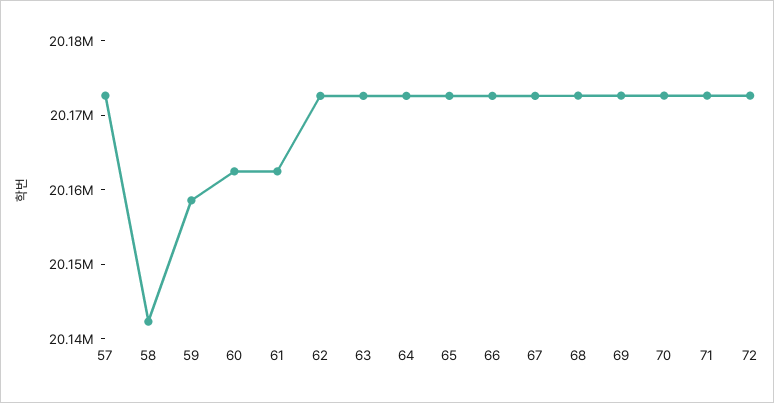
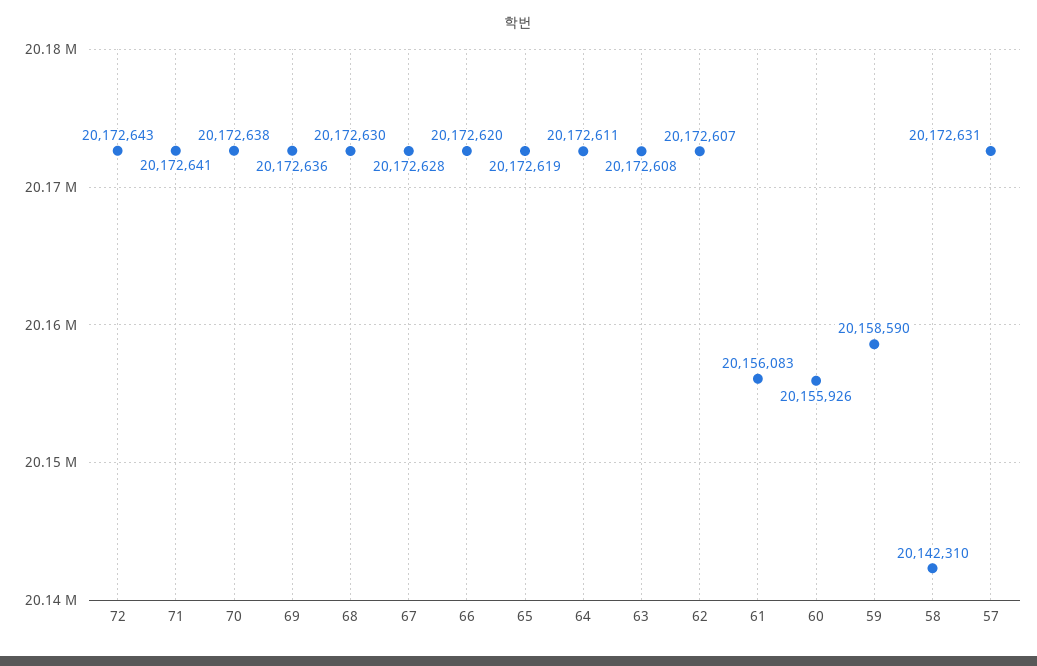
  {
    "57": 20172631,
    "58": 20142310,
    "59": 20158590,
-   "60": 20162000,
+   "60": 20155926,
-   "61": 20162000,
+   "61": 20156083,
    "62": 20172607,
    "63": 20172608,
    "64": 20172611,
    "65": 20172619,
    "66": 20172620,
    "67": 20172628,
    "68": 20172630,
    "69": 20172636,
    "70": 20172638,
    "71": 20172641,
    "72": 20172643
  }

